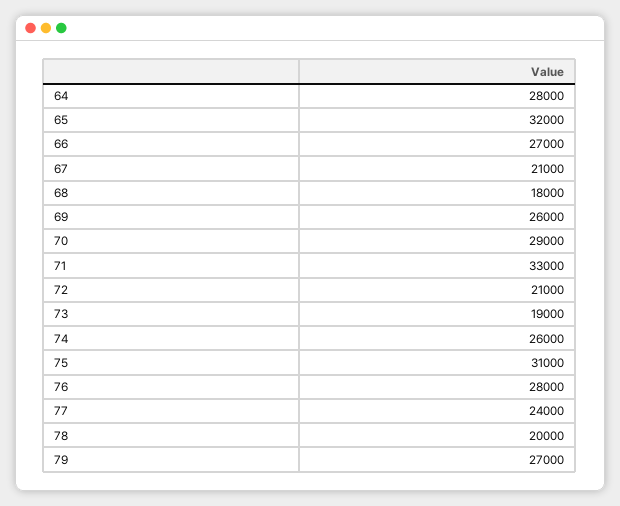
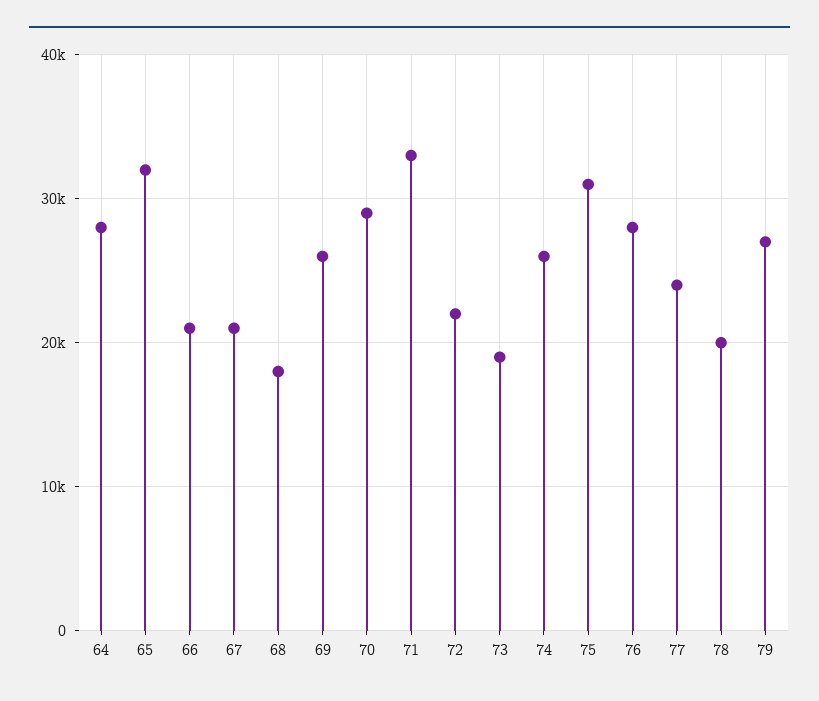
  {
    "64": 28000,
    "65": 32000,
-   "66": 27000,
+   "66": 21000,
    "67": 21000,
    "68": 18000,
    "69": 26000,
    "70": 29000,
    "71": 33000,
-   "72": 21000,
+   "72": 22000,
    "73": 19000,
    "74": 26000,
    "75": 31000,
    "76": 28000,
    "77": 24000,
    "78": 20000,
    "79": 27000
  }

